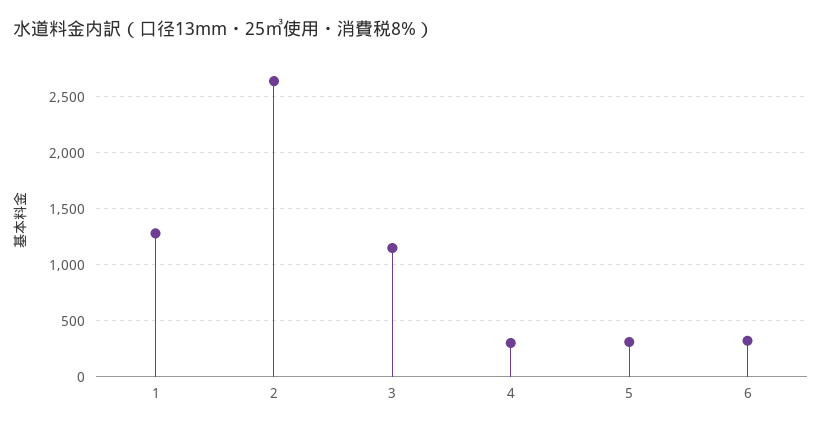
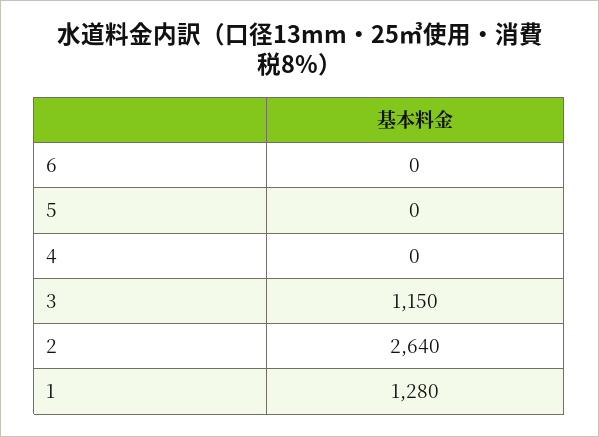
  {
    "1": 1280,
    "2": 2640,
    "3": 1150,
-   "4": 300,
+   "4": 0,
-   "5": 300,
+   "5": 0,
-   "6": 300
+   "6": 0
  }

